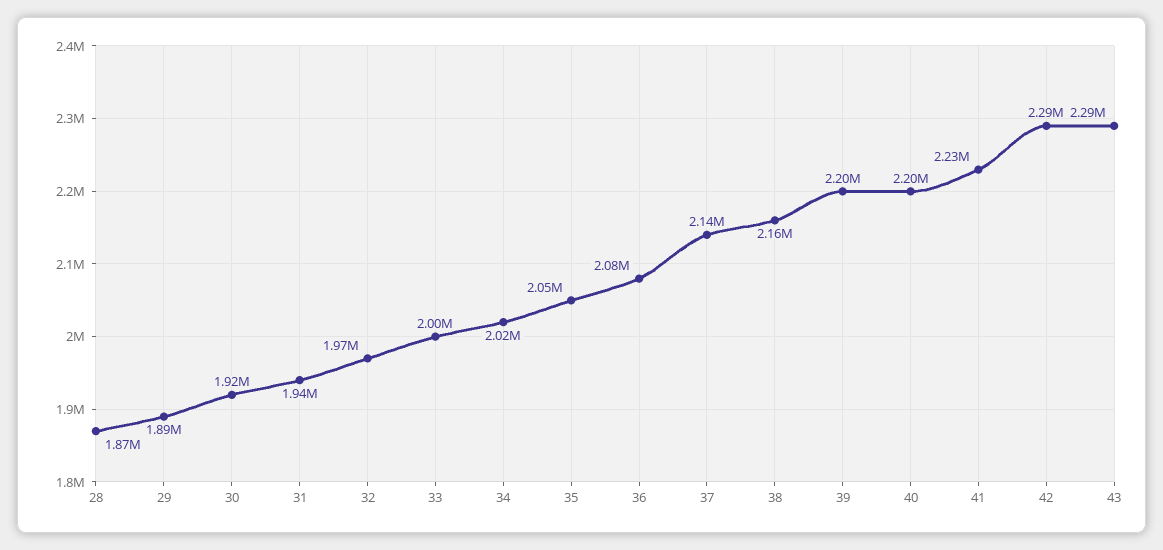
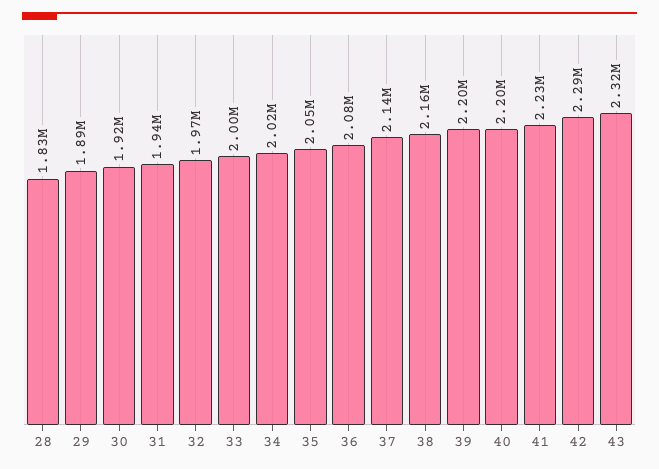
  {
-   "28": 1870000,
+   "28": 1830000,
    "29": 1890000,
    "30": 1920000,
    "31": 1940000,
    "32": 1970000,
    "33": 2000000,
    "34": 2020000,
    "35": 2050000,
    "36": 2080000,
    "37": 2140000,
    "38": 2160000,
    "39": 2200000,
    "40": 2200000,
    "41": 2230000,
    "42": 2290000,
-   "43": 2290000
+   "43": 2320000
  }

